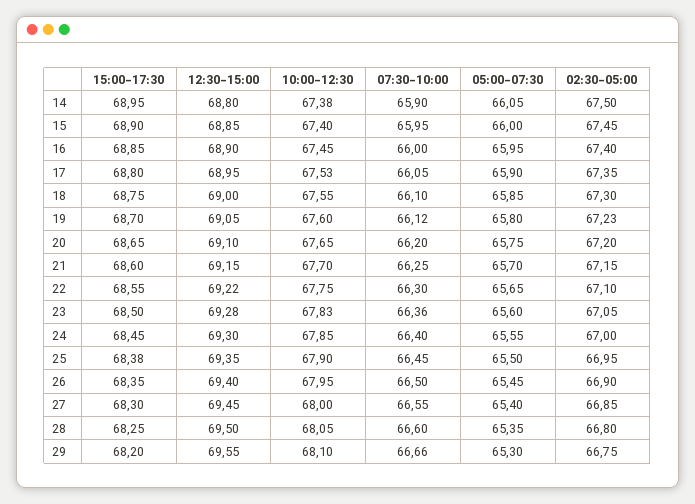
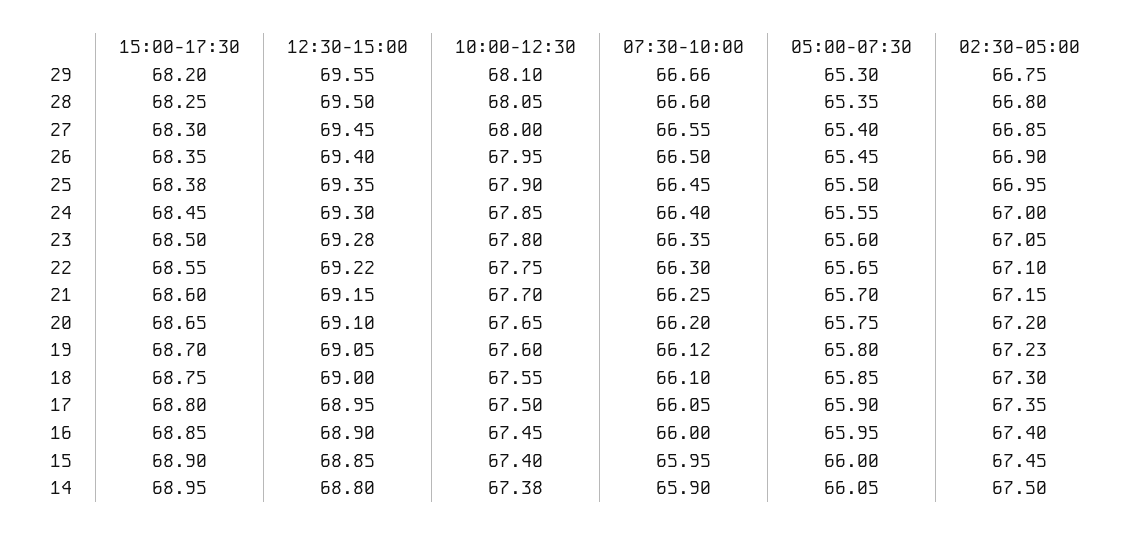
  {
    "15:00-17:30": {
      "14": 68.95,
      "15": 68.9,
      "16": 68.85,
      "17": 68.8,
      "18": 68.75,
      "19": 68.7,
      "20": 68.65,
      "21": 68.6,
      "22": 68.55,
      "23": 68.5,
      "24": 68.45,
      "25": 68.38,
      "26": 68.35,
      "27": 68.3,
      "28": 68.25,
      "29": 68.2
    },
    "12:30-15:00": {
      "14": 68.8,
      "15": 68.85,
      "16": 68.9,
      "17": 68.95,
      "18": 69,
      "19": 69.05,
      "20": 69.1,
      "21": 69.15,
      "22": 69.22,
      "23": 69.28,
      "24": 69.3,
      "25": 69.35,
      "26": 69.4,
      "27": 69.45,
      "28": 69.5,
      "29": 69.55
    },
    "10:00-12:30": {
      "14": 67.38,
      "15": 67.4,
      "16": 67.45,
-     "17": 67.53,
+     "17": 67.5,
      "18": 67.55,
      "19": 67.6,
      "20": 67.65,
      "21": 67.7,
      "22": 67.75,
-     "23": 67.83,
+     "23": 67.8,
      "24": 67.85,
      "25": 67.9,
      "26": 67.95,
      "27": 68,
      "28": 68.05,
      "29": 68.1
    },
    "07:30-10:00": {
      "14": 65.9,
      "15": 65.95,
      "16": 66,
      "17": 66.05,
      "18": 66.1,
      "19": 66.12,
      "20": 66.2,
      "21": 66.25,
      "22": 66.3,
-     "23": 66.36,
+     "23": 66.35,
      "24": 66.4,
      "25": 66.45,
      "26": 66.5,
      "27": 66.55,
      "28": 66.6,
      "29": 66.66
    },
    "05:00-07:30": {
      "14": 66.05,
      "15": 66,
      "16": 65.95,
      "17": 65.9,
      "18": 65.85,
      "19": 65.8,
      "20": 65.75,
      "21": 65.7,
      "22": 65.65,
      "23": 65.6,
      "24": 65.55,
      "25": 65.5,
      "26": 65.45,
      "27": 65.4,
      "28": 65.35,
      "29": 65.3
    },
    "02:30-05:00": {
      "14": 67.5,
      "15": 67.45,
      "16": 67.4,
      "17": 67.35,
      "18": 67.3,
      "19": 67.23,
      "20": 67.2,
      "21": 67.15,
      "22": 67.1,
      "23": 67.05,
      "24": 67,
      "25": 66.95,
      "26": 66.9,
      "27": 66.85,
      "28": 66.8,
      "29": 66.75
    }
  }

